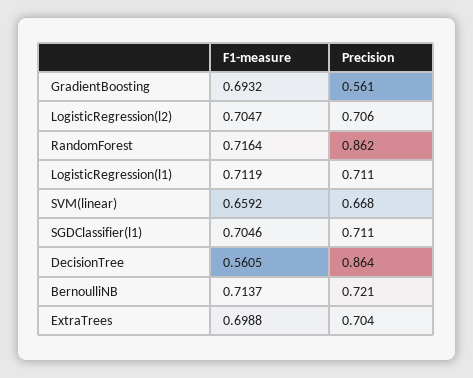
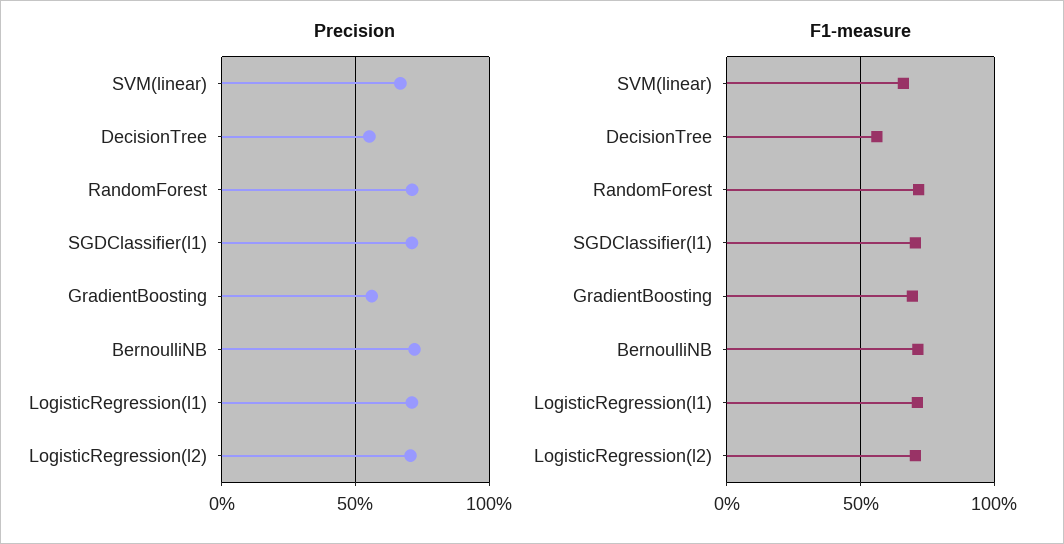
  {
    "F1-measure": {
      "GradientBoosting": 0.6932,
      "LogisticRegression(l2)": 0.7047,
      "RandomForest": 0.7164,
      "LogisticRegression(l1)": 0.7119,
      "SVM(linear)": 0.6592,
      "SGDClassifier(l1)": 0.7046,
      "DecisionTree": 0.5605,
-     "BernoulliNB": 0.7137,
+     "BernoulliNB": 0.7137
-     "ExtraTrees": 0.6988
    },
    "Precision": {
      "GradientBoosting": 0.561,
      "LogisticRegression(l2)": 0.706,
-     "RandomForest": 0.862,
+     "RandomForest": 0.7,
      "LogisticRegression(l1)": 0.711,
      "SVM(linear)": 0.668,
      "SGDClassifier(l1)": 0.711,
-     "DecisionTree": 0.864,
+     "DecisionTree": 0.55,
-     "BernoulliNB": 0.721,
+     "BernoulliNB": 0.721
-     "ExtraTrees": 0.704
    }
  }

